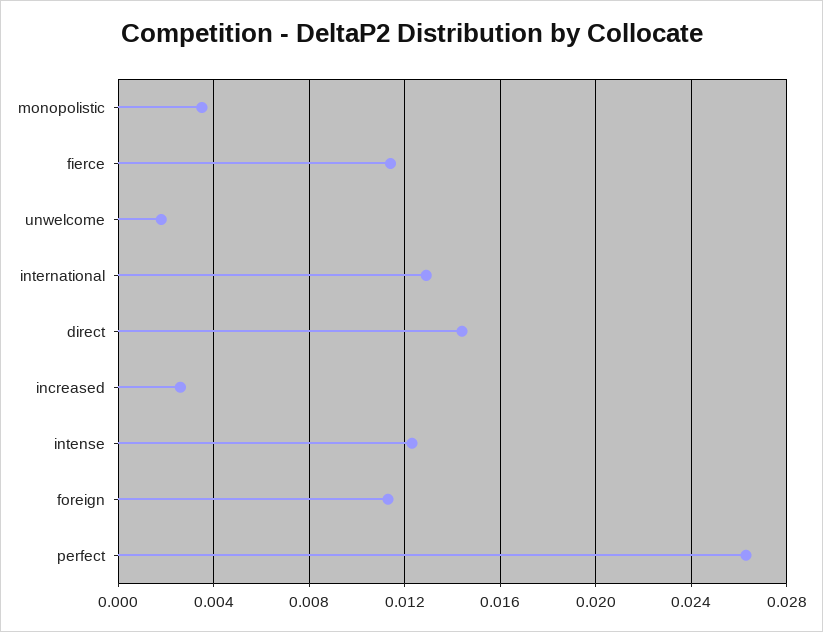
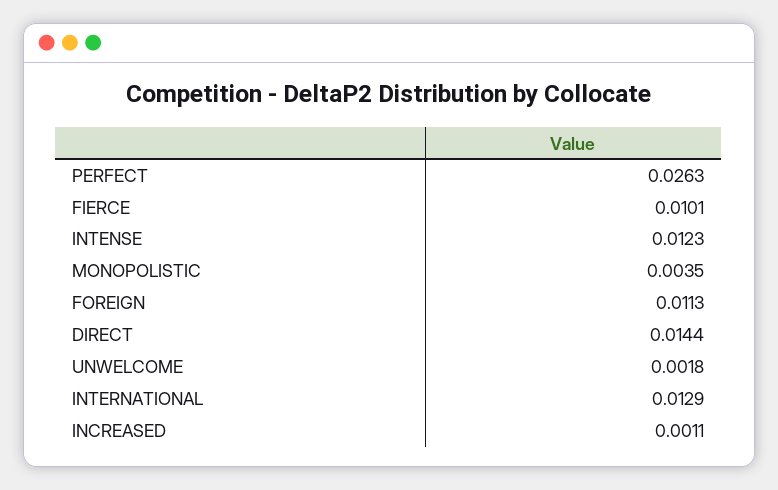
  {
    "monopolistic": 0.0035,
-   "fierce": 0.0115,
+   "fierce": 0.0101,
    "unwelcome": 0.0018,
    "international": 0.0129,
    "direct": 0.0144,
-   "increased": 0.0025,
+   "increased": 0.0011,
    "intense": 0.0123,
    "foreign": 0.0113,
    "perfect": 0.0263
  }

